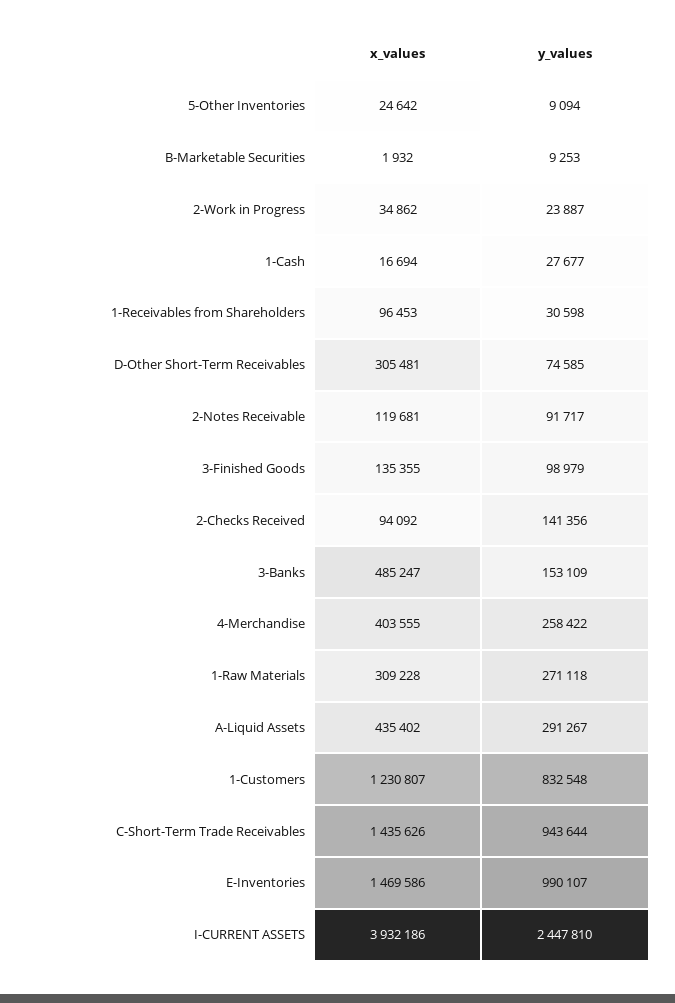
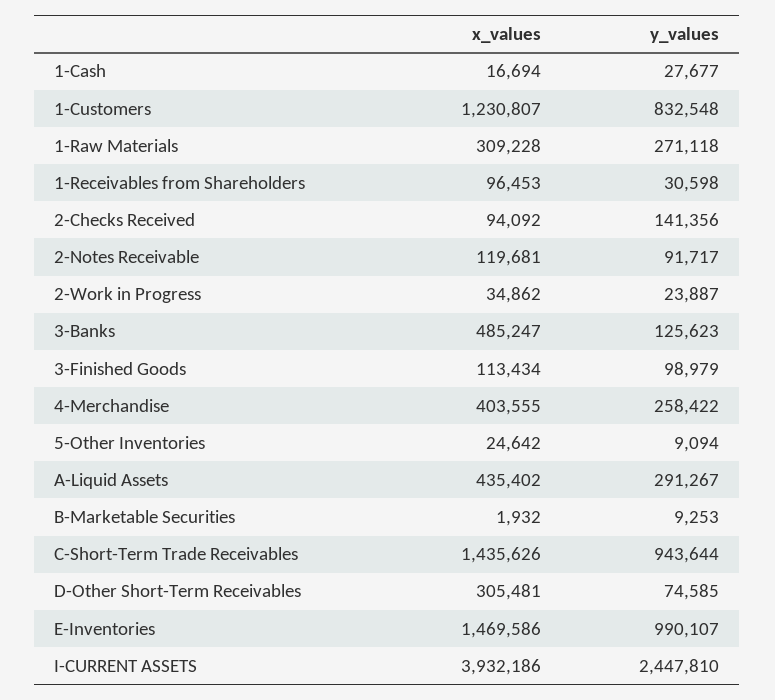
  {
    "x_values": {
      "5-Other Inventories": 24642,
      "B-Marketable Securities": 1932,
      "2-Work in Progress": 34862,
      "1-Cash": 16694,
      "1-Receivables from Shareholders": 96453,
      "D-Other Short-Term Receivables": 305481,
      "2-Notes Receivable": 119681,
-     "3-Finished Goods": 135355,
+     "3-Finished Goods": 113434,
      "2-Checks Received": 94092,
      "3-Banks": 485247,
      "4-Merchandise": 403555,
      "1-Raw Materials": 309228,
      "A-Liquid Assets": 435402,
      "1-Customers": 1230807,
      "C-Short-Term Trade Receivables": 1435626,
      "E-Inventories": 1469586,
      "I-CURRENT ASSETS": 3932186
    },
    "y_values": {
      "5-Other Inventories": 9094,
      "B-Marketable Securities": 9253,
      "2-Work in Progress": 23887,
      "1-Cash": 27677,
      "1-Receivables from Shareholders": 30598,
      "D-Other Short-Term Receivables": 74585,
      "2-Notes Receivable": 91717,
      "3-Finished Goods": 98979,
      "2-Checks Received": 141356,
-     "3-Banks": 153109,
+     "3-Banks": 125623,
      "4-Merchandise": 258422,
      "1-Raw Materials": 271118,
      "A-Liquid Assets": 291267,
      "1-Customers": 832548,
      "C-Short-Term Trade Receivables": 943644,
      "E-Inventories": 990107,
      "I-CURRENT ASSETS": 2447810
    }
  }

